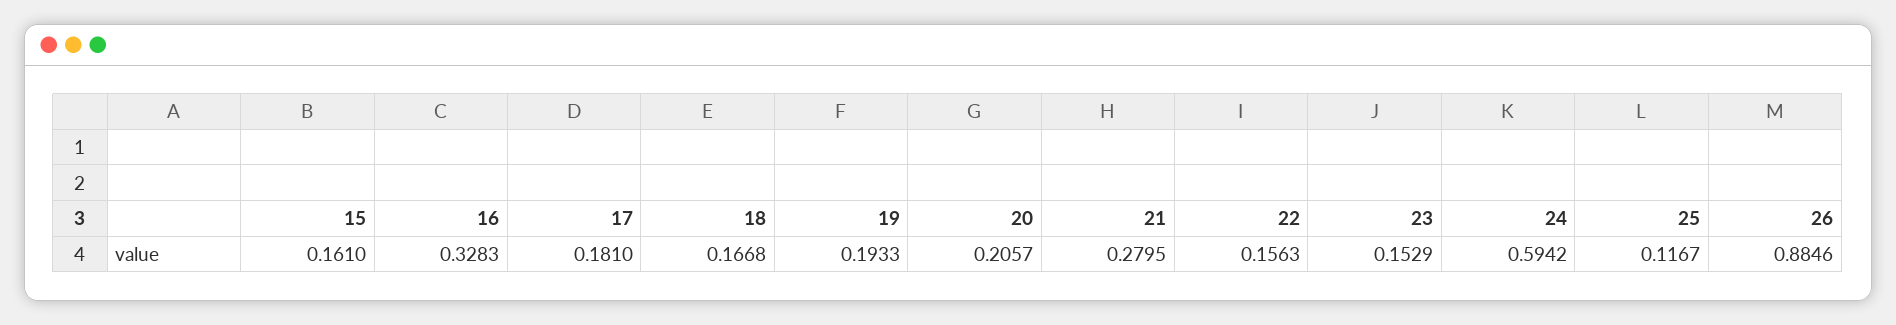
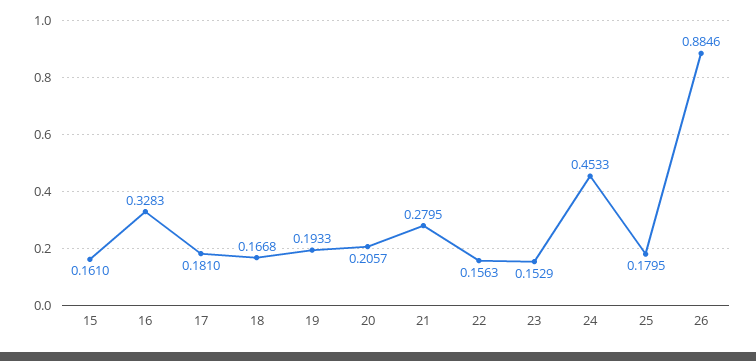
  {
    "15": 0.161,
    "16": 0.3283,
    "17": 0.181,
    "18": 0.1668,
    "19": 0.1933,
    "20": 0.2057,
    "21": 0.2795,
    "22": 0.1563,
    "23": 0.1529,
-   "24": 0.5942,
+   "24": 0.4533,
-   "25": 0.1167,
+   "25": 0.1795,
    "26": 0.8846
  }

